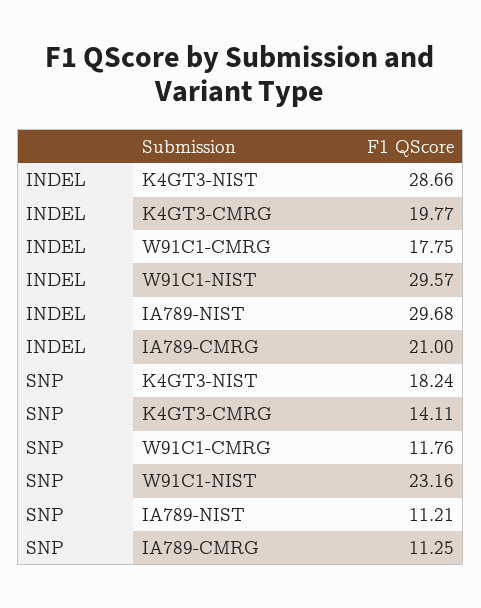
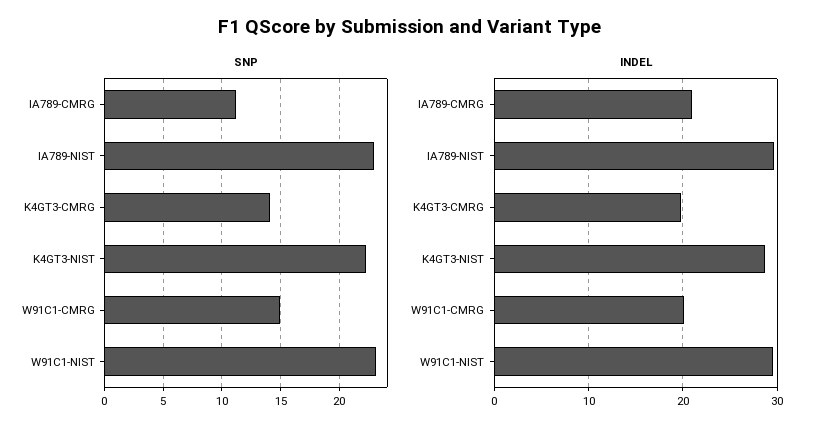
  {
    "INDEL": {
      "K4GT3-NIST": 28.66,
      "K4GT3-CMRG": 19.77,
-     "W91C1-CMRG": 17.75,
+     "W91C1-CMRG": 20,
      "W91C1-NIST": 29.57,
      "IA789-NIST": 29.68,
      "IA789-CMRG": 21
    },
    "SNP": {
-     "K4GT3-NIST": 18.24,
+     "K4GT3-NIST": 22,
      "K4GT3-CMRG": 14.11,
-     "W91C1-CMRG": 11.76,
+     "W91C1-CMRG": 15,
      "W91C1-NIST": 23.16,
-     "IA789-NIST": 11.21,
+     "IA789-NIST": 23,
      "IA789-CMRG": 11.25
    }
  }

